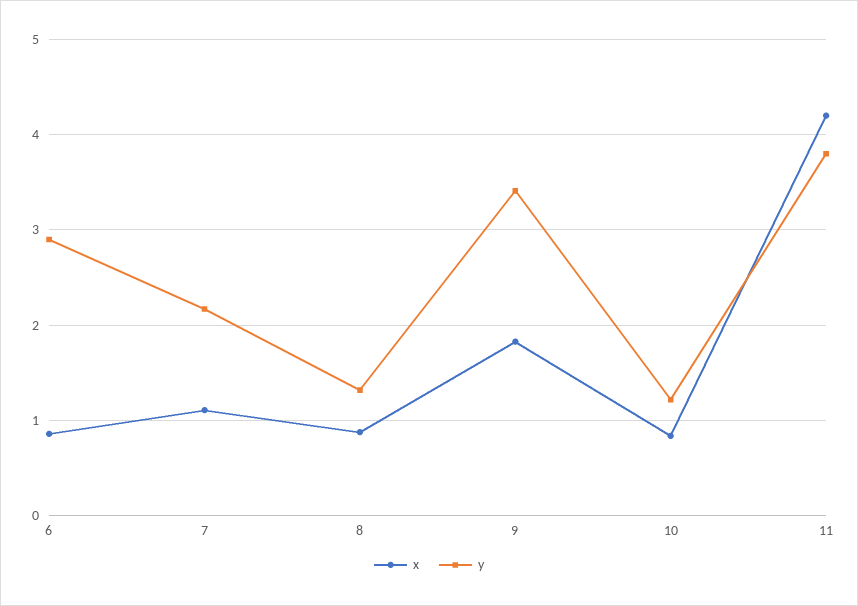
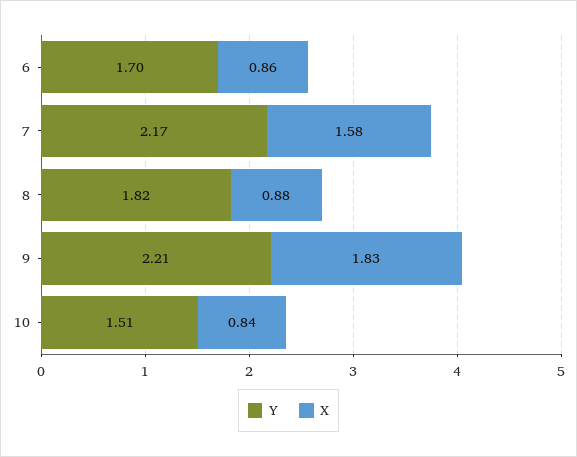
  {
    "x": {
      "6": 0.86,
-     "7": 1.1,
+     "7": 1.58,
      "8": 0.88,
      "9": 1.83,
-     "10": 0.84,
+     "10": 0.84
-     "11": 4.2
    },
    "y": {
-     "6": 2.9,
+     "6": 1.7,
      "7": 2.17,
-     "8": 1.3,
+     "8": 1.82,
-     "9": 3.4,
+     "9": 2.21,
-     "10": 1.2,
+     "10": 1.51
-     "11": 3.8
    }
  }

